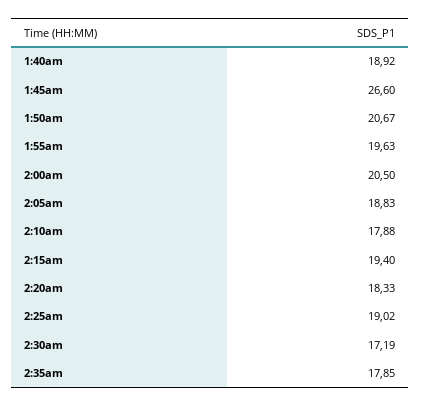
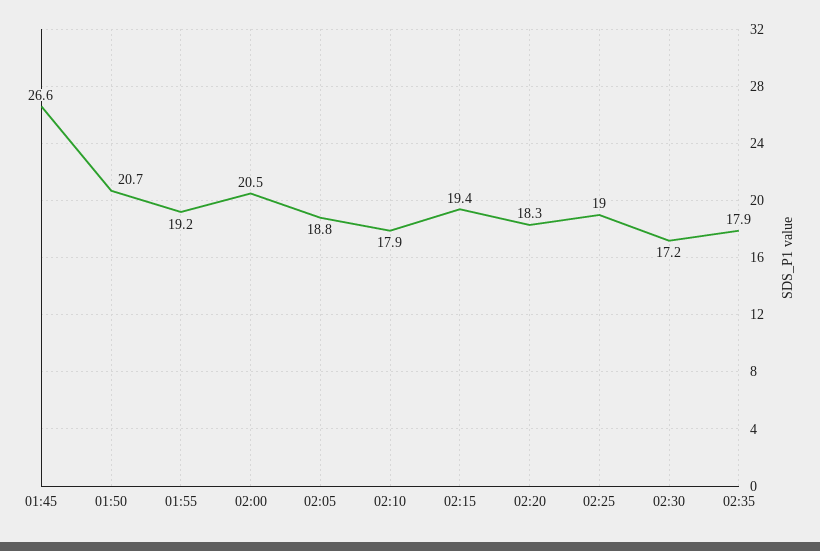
  {
-   "1:40am": 18.92,
    "1:45am": 26.6,
    "1:50am": 20.67,
-   "1:55am": 19.63,
+   "1:55am": 19.2,
    "2:00am": 20.5,
    "2:05am": 18.83,
    "2:10am": 17.88,
    "2:15am": 19.4,
    "2:20am": 18.33,
    "2:25am": 19.02,
    "2:30am": 17.19,
    "2:35am": 17.85
  }

